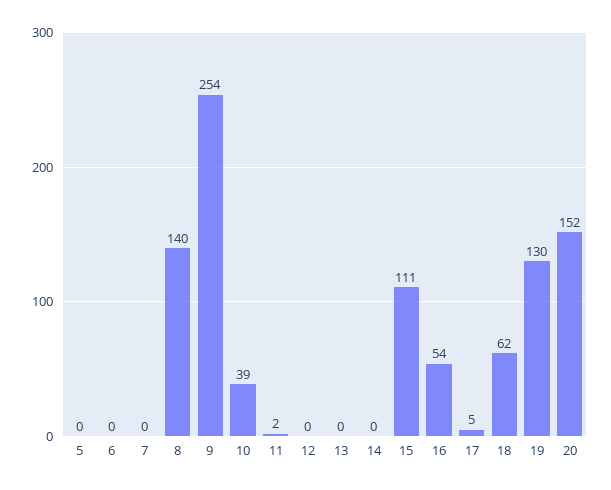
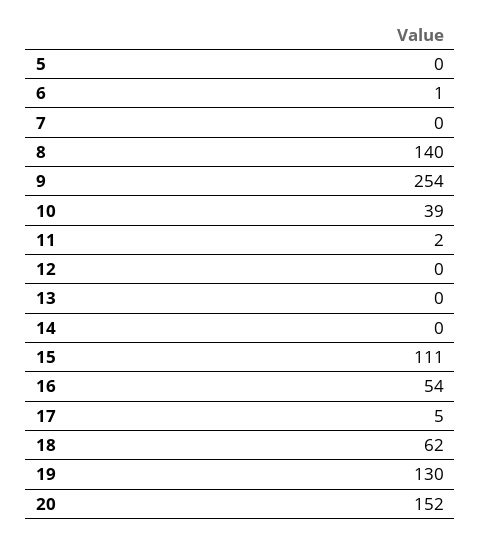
  {
    "5": 0,
-   "6": 0,
+   "6": 1,
    "7": 0,
    "8": 140,
    "9": 254,
    "10": 39,
    "11": 2,
    "12": 0,
    "13": 0,
    "14": 0,
    "15": 111,
    "16": 54,
    "17": 5,
    "18": 62,
    "19": 130,
    "20": 152
  }

